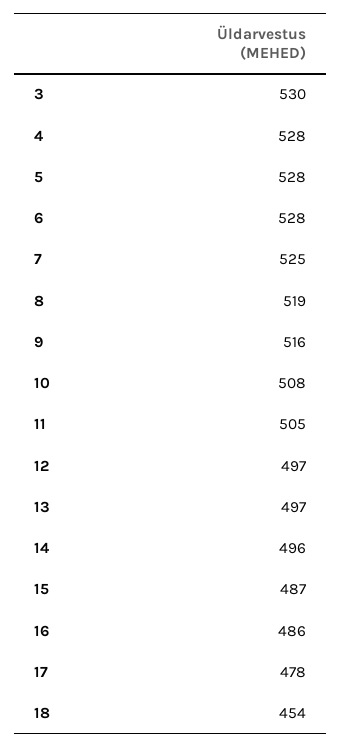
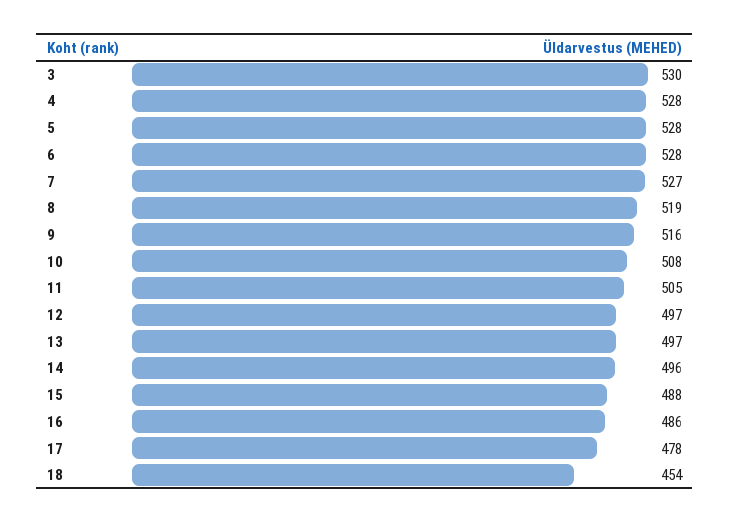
  {
    "3": 530,
    "4": 528,
    "5": 528,
    "6": 528,
-   "7": 525,
+   "7": 527,
    "8": 519,
    "9": 516,
    "10": 508,
    "11": 505,
    "12": 497,
    "13": 497,
    "14": 496,
-   "15": 487,
+   "15": 488,
    "16": 486,
    "17": 478,
    "18": 454
  }

